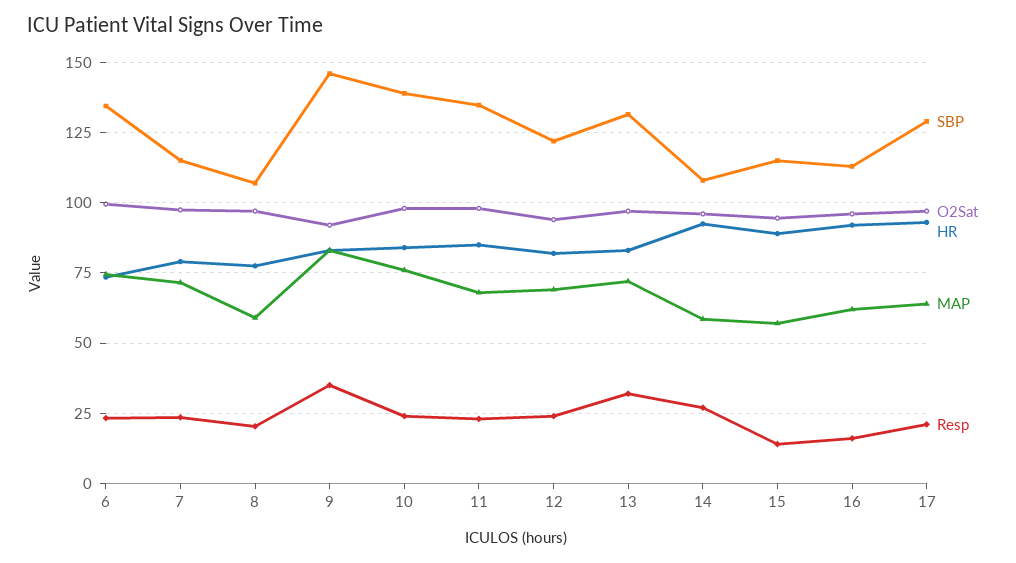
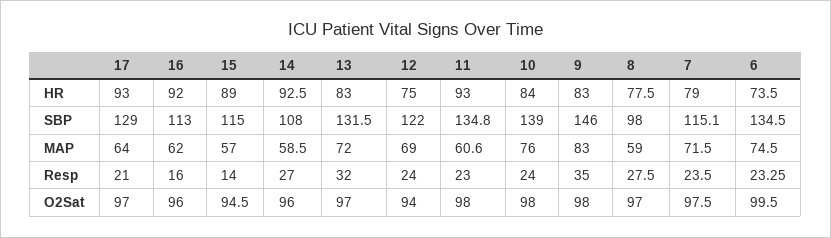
  {
    "SBP": {
      "6": 134.5,
      "7": 115.1,
-     "8": 107.5,
+     "8": 98,
      "9": 146,
      "10": 139,
      "11": 134.8,
      "12": 122,
      "13": 131.5,
      "14": 108,
      "15": 115,
      "16": 113,
      "17": 129
    },
    "O2Sat": {
      "6": 99.5,
      "7": 97.5,
      "8": 97,
-     "9": 92.5,
+     "9": 98,
      "10": 98,
      "11": 98,
      "12": 94,
      "13": 97,
      "14": 96,
      "15": 94.5,
      "16": 96,
      "17": 97
    },
    "HR": {
      "6": 73.5,
      "7": 79,
      "8": 77.5,
      "9": 83,
      "10": 84,
-     "11": 85,
+     "11": 93,
-     "12": 82.5,
+     "12": 75,
      "13": 83,
      "14": 92.5,
      "15": 89,
      "16": 92,
      "17": 93
    },
    "MAP": {
      "6": 74.5,
      "7": 71.5,
      "8": 59,
      "9": 83,
      "10": 76,
-     "11": 67.5,
+     "11": 60.6,
      "12": 69,
      "13": 72,
      "14": 58.5,
      "15": 57,
      "16": 62,
      "17": 64
    },
    "Resp": {
      "6": 23.25,
      "7": 23.5,
-     "8": 20,
+     "8": 27.5,
      "9": 35,
      "10": 24,
      "11": 23,
      "12": 24,
      "13": 32,
      "14": 27,
      "15": 14,
      "16": 16,
      "17": 21
    }
  }

